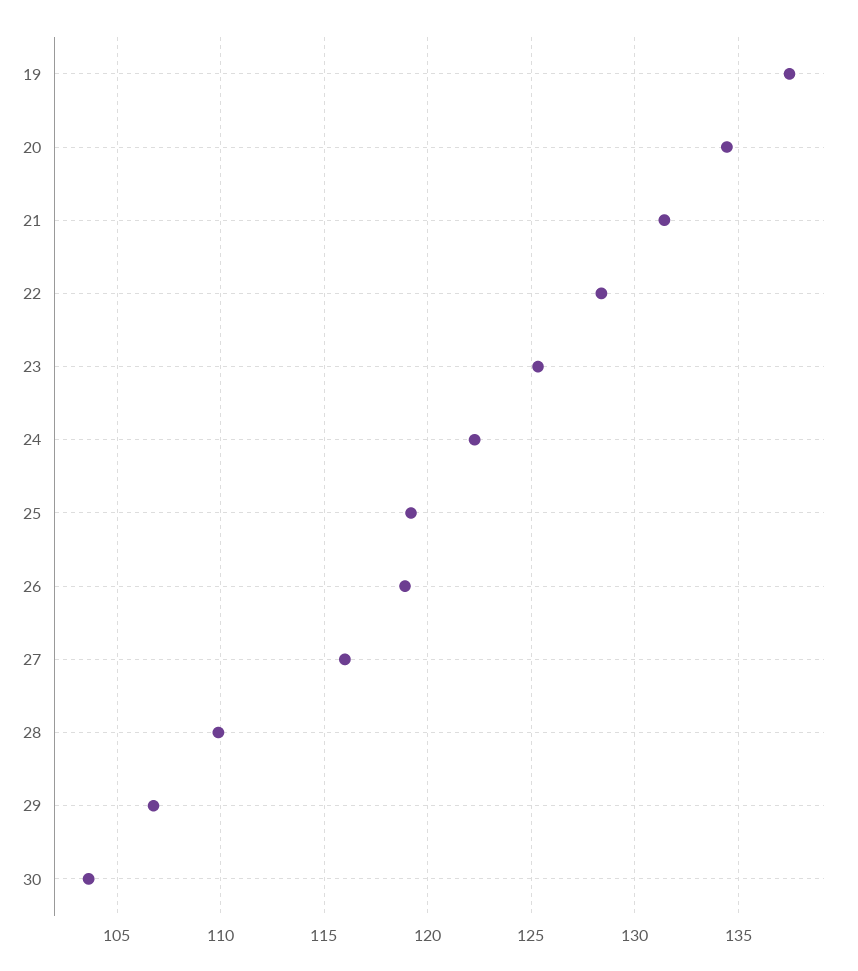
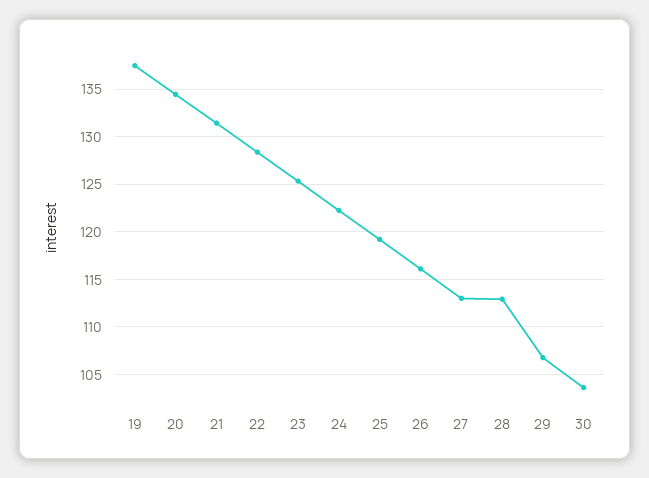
  {
    "19": 137.5,
    "20": 134.5,
    "21": 131.5,
    "22": 128.5,
    "23": 125.5,
    "24": 122.5,
    "25": 119,
-   "26": 119,
+   "26": 116,
-   "27": 116,
+   "27": 113,
-   "28": 110,
+   "28": 113,
    "29": 107,
    "30": 103.5
  }

